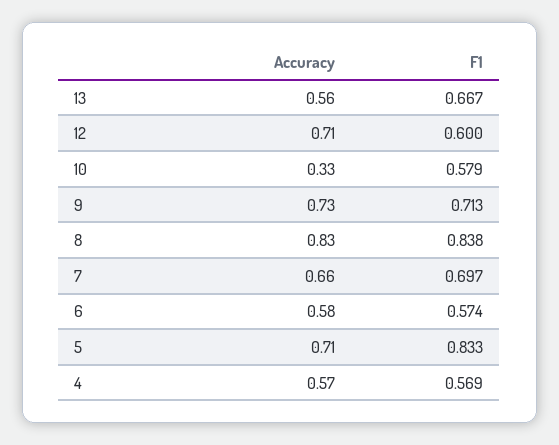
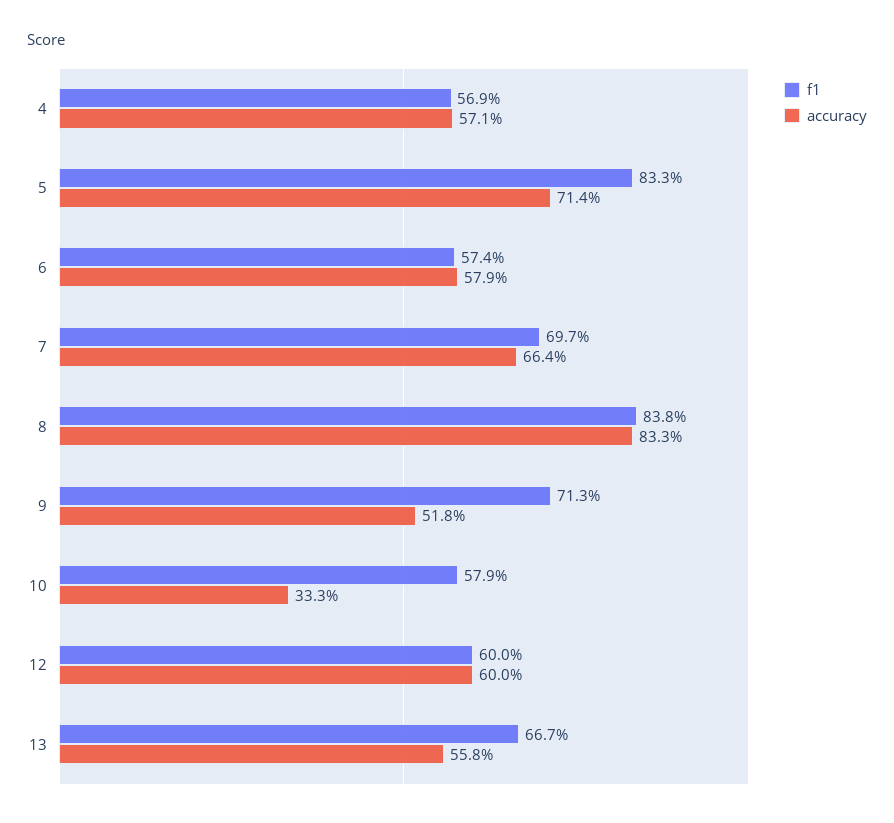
  {
    "Accuracy": {
      "13": 0.558,
-     "12": 0.71,
+     "12": 0.6,
      "10": 0.333,
-     "9": 0.73,
+     "9": 0.518,
      "8": 0.833,
      "7": 0.664,
      "6": 0.579,
      "5": 0.714,
      "4": 0.571
    },
    "F1": {
      "13": 0.667,
      "12": 0.6,
      "10": 0.579,
      "9": 0.713,
      "8": 0.838,
      "7": 0.697,
      "6": 0.574,
      "5": 0.833,
      "4": 0.569
    }
  }

